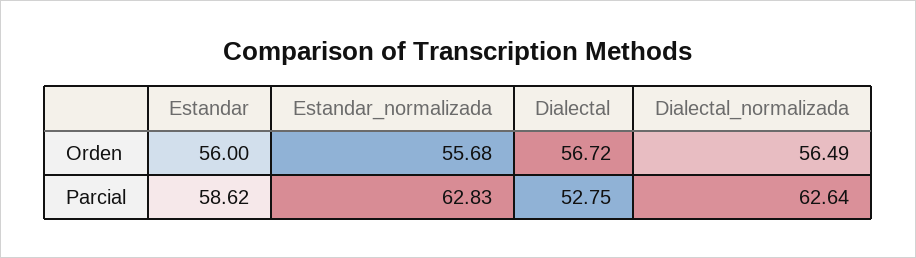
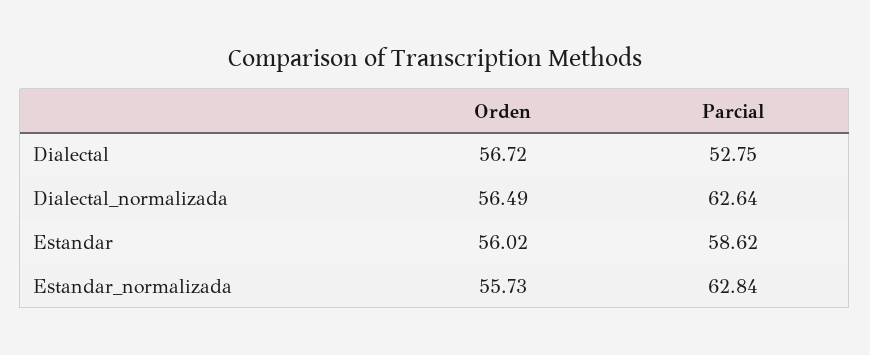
  {
    "Estandar": {
-     "Orden": 56,
+     "Orden": 56.02,
      "Parcial": 58.62
    },
    "Estandar_normalizada": {
-     "Orden": 55.68,
+     "Orden": 55.73,
-     "Parcial": 62.83
+     "Parcial": 62.84
    },
    "Dialectal": {
      "Orden": 56.72,
      "Parcial": 52.75
    },
    "Dialectal_normalizada": {
      "Orden": 56.49,
      "Parcial": 62.64
    }
  }

